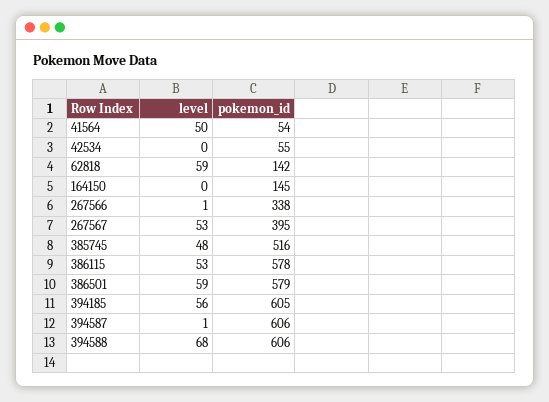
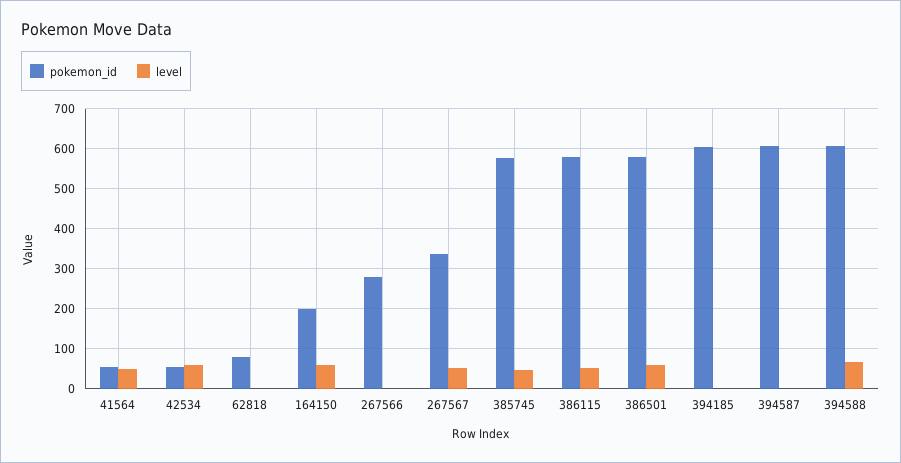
  {
    "level": {
      "41564": 50,
-     "42534": 0,
+     "42534": 60,
-     "62818": 59,
+     "62818": 0,
-     "164150": 0,
+     "164150": 60,
      "267566": 1,
      "267567": 53,
      "385745": 48,
      "386115": 53,
      "386501": 59,
-     "394185": 56,
+     "394185": 0,
      "394587": 1,
      "394588": 68
    },
    "pokemon_id": {
      "41564": 54,
      "42534": 55,
-     "62818": 142,
+     "62818": 80,
-     "164150": 145,
+     "164150": 200,
-     "267566": 338,
+     "267566": 280,
-     "267567": 395,
+     "267567": 340,
-     "385745": 516,
+     "385745": 580,
      "386115": 578,
      "386501": 579,
      "394185": 605,
      "394587": 606,
      "394588": 606
    }
  }

